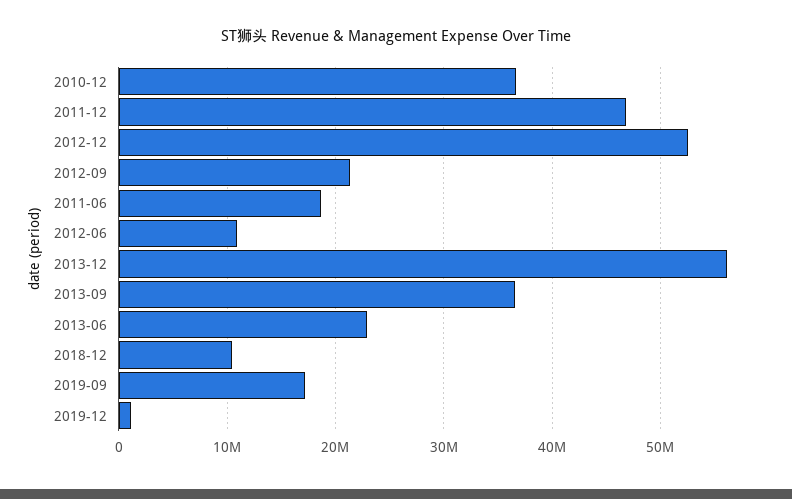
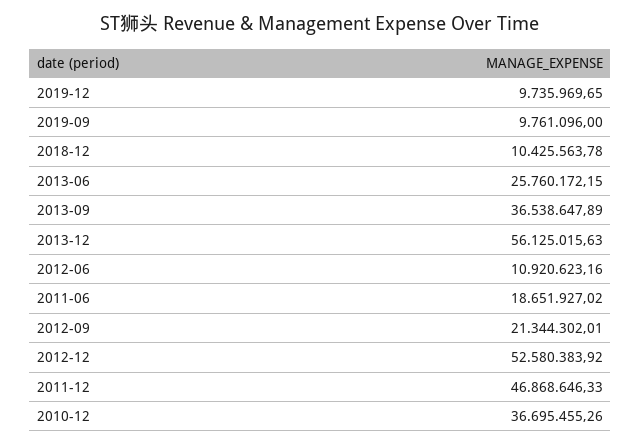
  {
    "2010-12": 36695455.26,
    "2011-12": 46868646.33,
    "2012-12": 52580383.92,
    "2012-09": 21344302.01,
    "2011-06": 18651927.02,
    "2012-06": 10920623.16,
    "2013-12": 56125015.63,
    "2013-09": 36538647.89,
-   "2013-06": 23000000,
+   "2013-06": 25760172.15,
    "2018-12": 10425563.78,
-   "2019-09": 17000000,
+   "2019-09": 9761096,
-   "2019-12": 1000000
+   "2019-12": 9735969.65
  }

